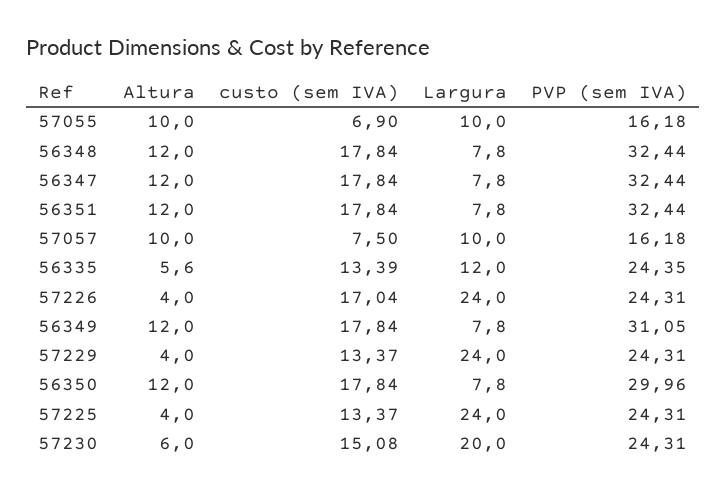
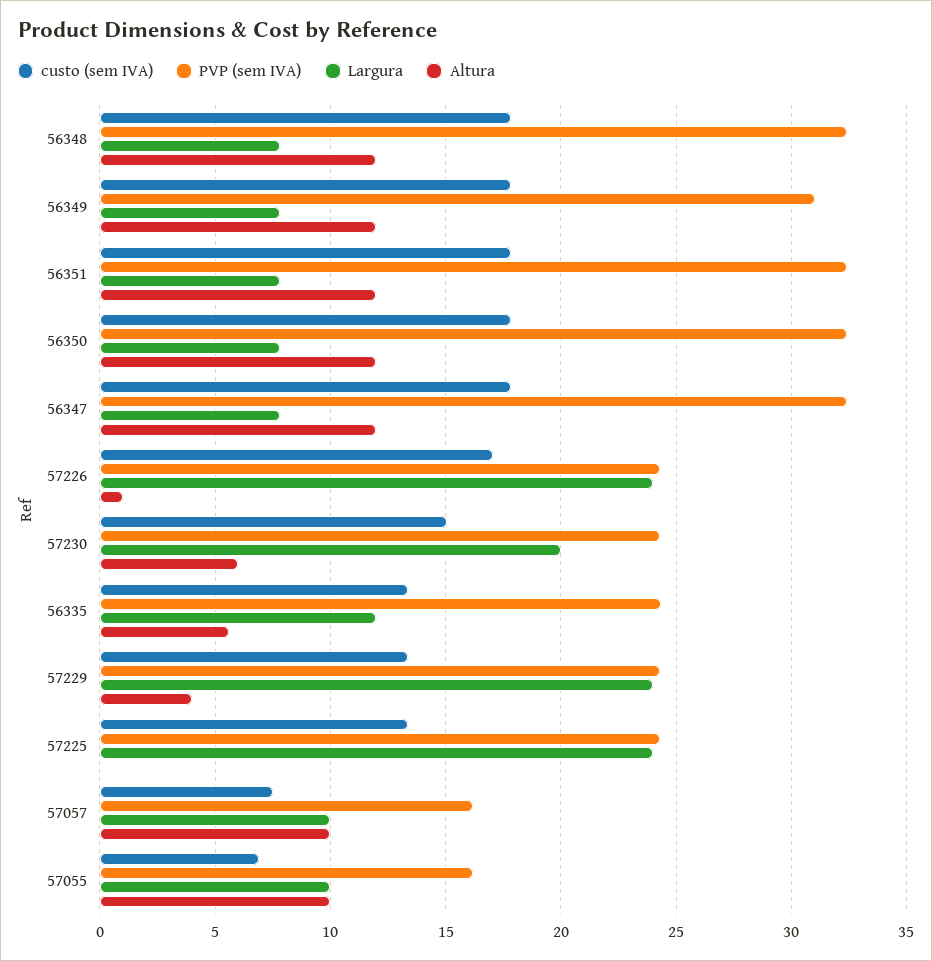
  {
    "Altura": {
      "57055": 10,
      "56348": 12,
      "56347": 12,
      "56351": 12,
      "57057": 10,
      "56335": 5.6,
-     "57226": 4,
+     "57226": 1,
      "56349": 12,
      "57229": 4,
      "56350": 12,
-     "57225": 4,
+     "57225": 0,
      "57230": 6
    },
    "custo (sem IVA)": {
      "57055": 6.9,
      "56348": 17.84,
      "56347": 17.84,
      "56351": 17.84,
      "57057": 7.5,
      "56335": 13.39,
      "57226": 17.04,
      "56349": 17.84,
      "57229": 13.37,
      "56350": 17.84,
      "57225": 13.37,
      "57230": 15.08
    },
    "Largura": {
      "57055": 10,
      "56348": 7.8,
      "56347": 7.8,
      "56351": 7.8,
      "57057": 10,
      "56335": 12,
      "57226": 24,
      "56349": 7.8,
      "57229": 24,
      "56350": 7.8,
      "57225": 24,
      "57230": 20
    },
    "PVP (sem IVA)": {
      "57055": 16.18,
      "56348": 32.44,
      "56347": 32.44,
      "56351": 32.44,
      "57057": 16.18,
      "56335": 24.35,
      "57226": 24.31,
      "56349": 31.05,
      "57229": 24.31,
-     "56350": 29.96,
+     "56350": 32.5,
      "57225": 24.31,
      "57230": 24.31
    }
  }

